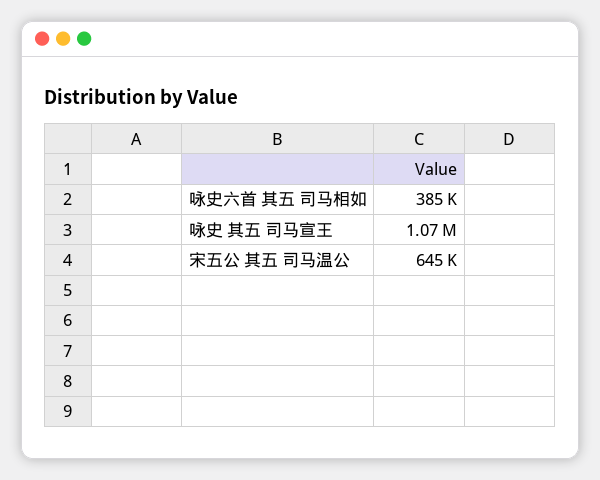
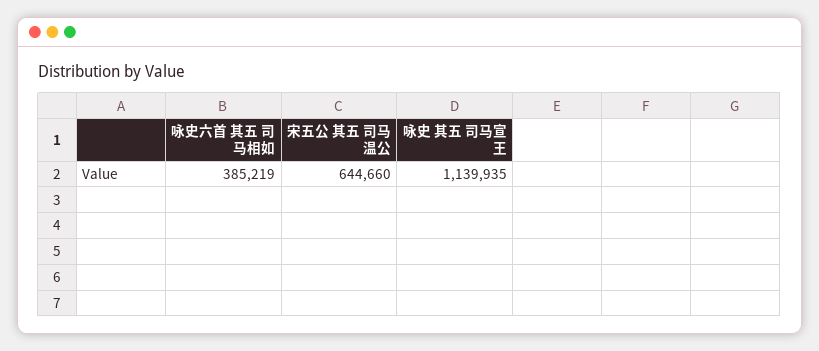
  {
    "咏史六首 其五 司马相如": 385219,
-   "咏史 其五 司马宣王": 1070000,
+   "咏史 其五 司马宣王": 1139935,
    "宋五公 其五 司马温公": 644660
  }

